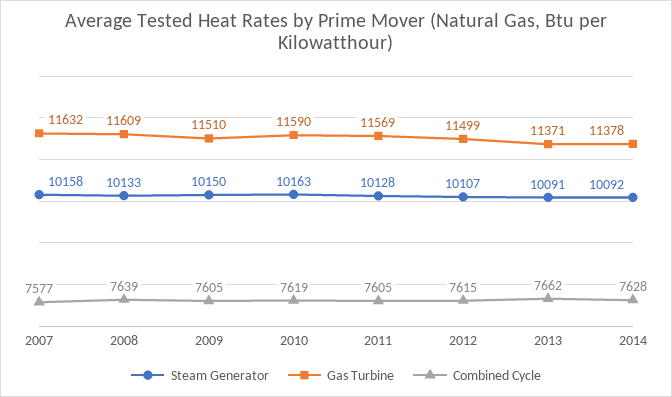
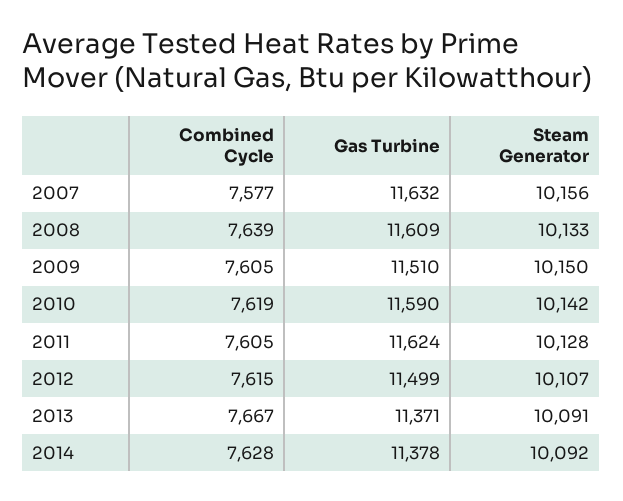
  {
    "Steam Generator": {
-     "2007": 10158,
+     "2007": 10156,
      "2008": 10133,
      "2009": 10150,
-     "2010": 10163,
+     "2010": 10142,
      "2011": 10128,
      "2012": 10107,
      "2013": 10091,
      "2014": 10092
    },
    "Gas Turbine": {
      "2007": 11632,
      "2008": 11609,
      "2009": 11510,
      "2010": 11590,
-     "2011": 11569,
+     "2011": 11624,
      "2012": 11499,
      "2013": 11371,
      "2014": 11378
    },
    "Combined Cycle": {
      "2007": 7577,
      "2008": 7639,
      "2009": 7605,
      "2010": 7619,
      "2011": 7605,
      "2012": 7615,
-     "2013": 7662,
+     "2013": 7667,
      "2014": 7628
    }
  }

